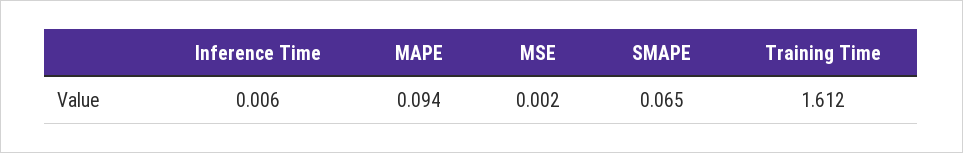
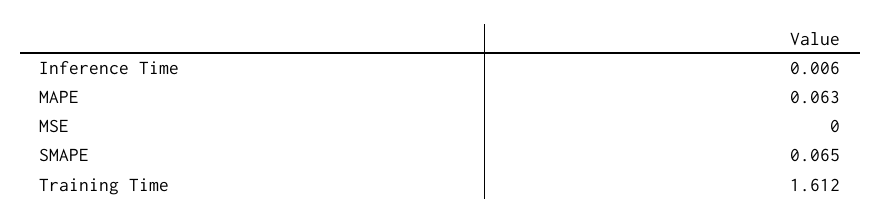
  {
    "Inference Time": 0.006,
-   "MAPE": 0.094,
+   "MAPE": 0.063,
-   "MSE": 0.002,
+   "MSE": 0,
    "SMAPE": 0.065,
    "Training Time": 1.612
  }

